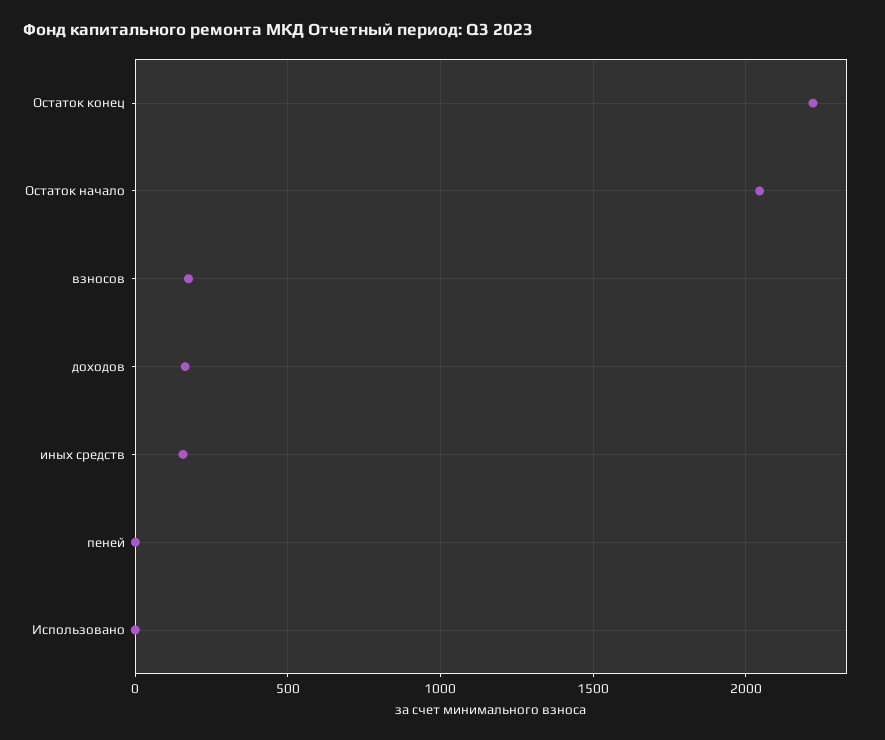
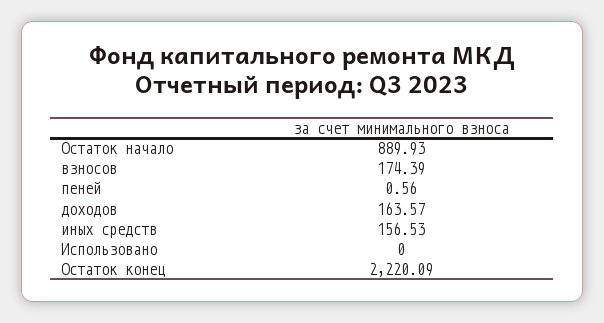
  {
    "Остаток конец": 2220.09,
-   "Остаток начало": 2050,
+   "Остаток начало": 889.93,
    "взносов": 174.39,
    "доходов": 163.57,
    "иных средств": 156.53,
    "пеней": 0.56,
    "Использовано": 0
  }

